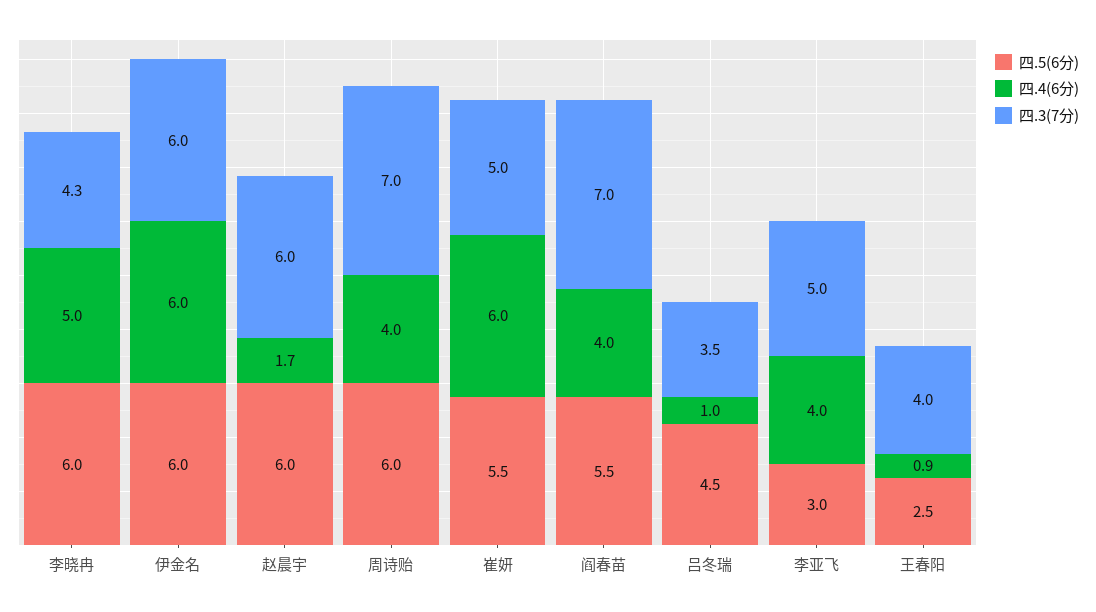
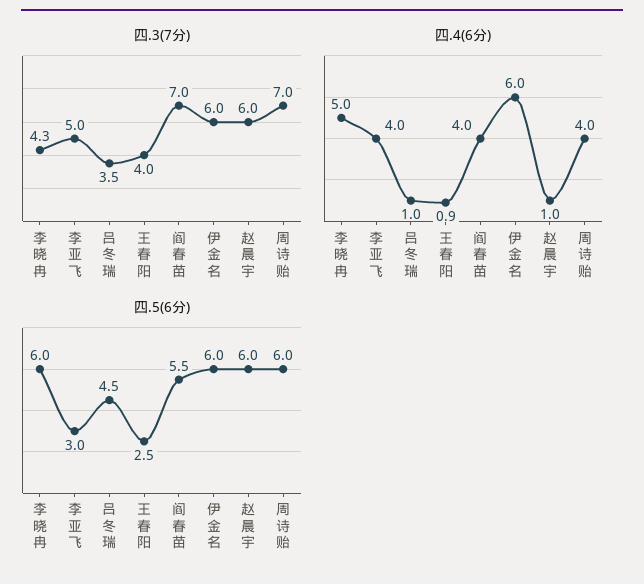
  {
    "四.5(6分)": {
      "李晓冉": 6,
      "伊金名": 6,
      "赵晨宇": 6,
      "周诗贻": 6,
-     "崔妍": 5.5,
      "阎春苗": 5.5,
      "吕冬瑞": 4.5,
      "李亚飞": 3,
      "王春阳": 2.5
    },
    "四.4(6分)": {
      "李晓冉": 5,
      "伊金名": 6,
-     "赵晨宇": 1.7,
+     "赵晨宇": 1,
      "周诗贻": 4,
-     "崔妍": 6,
      "阎春苗": 4,
      "吕冬瑞": 1,
      "李亚飞": 4,
      "王春阳": 0.9
    },
    "四.3(7分)": {
      "李晓冉": 4.3,
      "伊金名": 6,
      "赵晨宇": 6,
      "周诗贻": 7,
-     "崔妍": 5,
      "阎春苗": 7,
      "吕冬瑞": 3.5,
      "李亚飞": 5,
      "王春阳": 4
    }
  }

